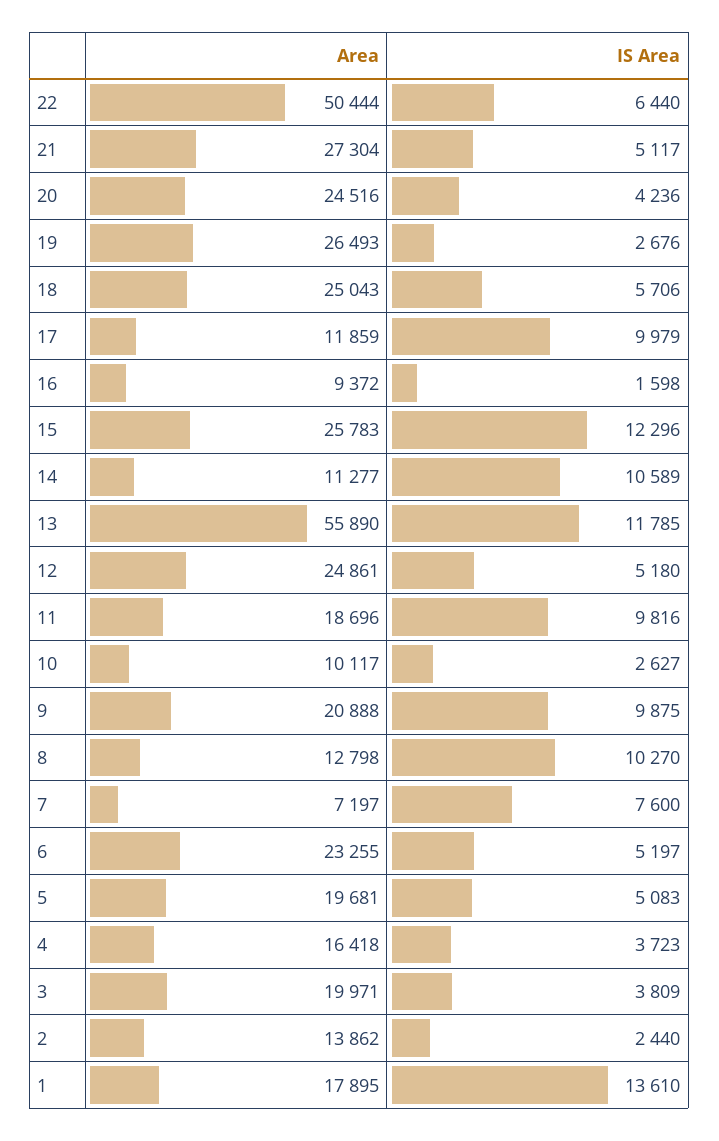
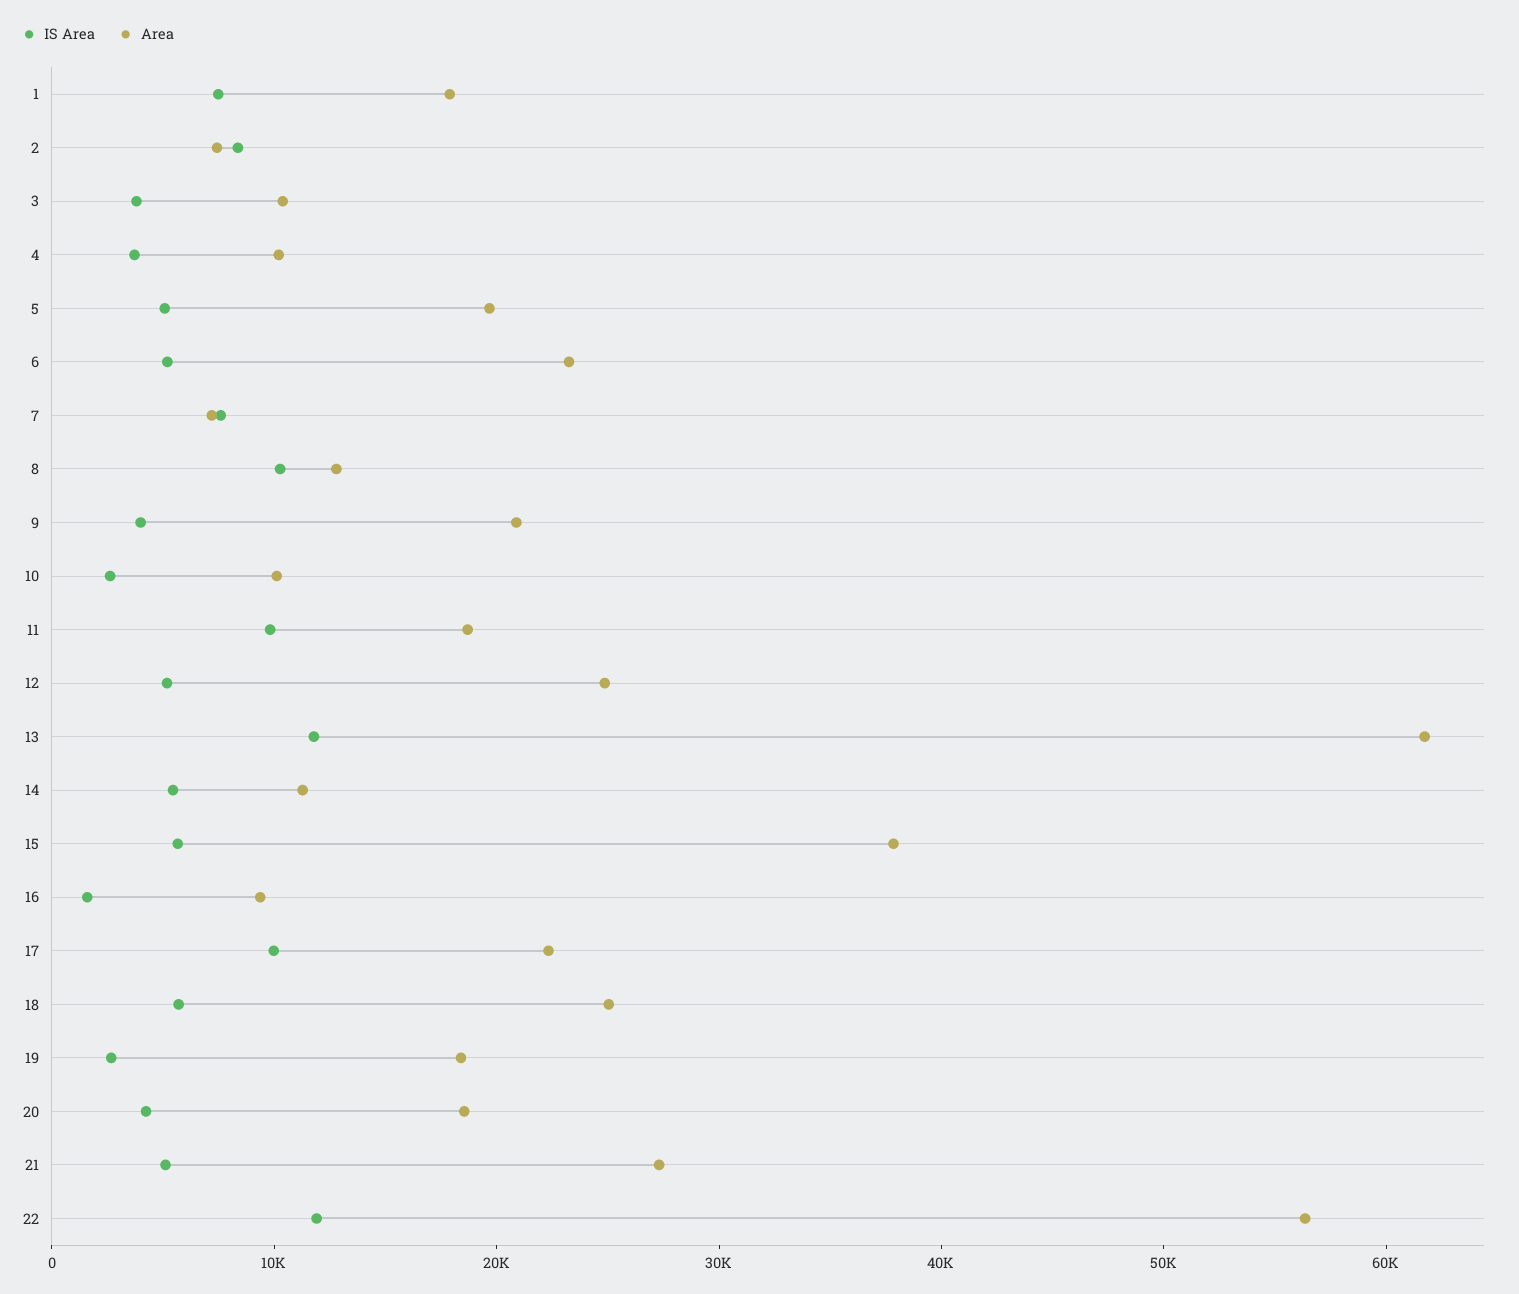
  {
    "Area": {
-     "22": 50444,
+     "22": 56000,
      "21": 27304,
-     "20": 24516,
+     "20": 18000,
-     "19": 26493,
+     "19": 18000,
      "18": 25043,
-     "17": 11859,
+     "17": 22000,
      "16": 9372,
-     "15": 25783,
+     "15": 38000,
      "14": 11277,
-     "13": 55890,
+     "13": 62000,
      "12": 24861,
      "11": 18696,
      "10": 10117,
      "9": 20888,
      "8": 12798,
      "7": 7197,
      "6": 23255,
      "5": 19681,
-     "4": 16418,
+     "4": 10000,
-     "3": 19971,
+     "3": 10000,
-     "2": 13862,
+     "2": 8000,
      "1": 17895
    },
    "IS Area": {
-     "22": 6440,
+     "22": 12000,
      "21": 5117,
      "20": 4236,
      "19": 2676,
      "18": 5706,
      "17": 9979,
      "16": 1598,
-     "15": 12296,
+     "15": 6000,
-     "14": 10589,
+     "14": 6000,
      "13": 11785,
      "12": 5180,
      "11": 9816,
      "10": 2627,
-     "9": 9875,
+     "9": 4000,
      "8": 10270,
      "7": 7600,
      "6": 5197,
      "5": 5083,
      "4": 3723,
      "3": 3809,
-     "2": 2440,
+     "2": 8000,
-     "1": 13610
+     "1": 8000
    }
  }

